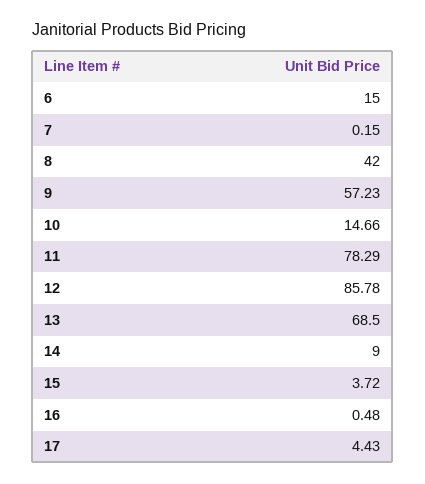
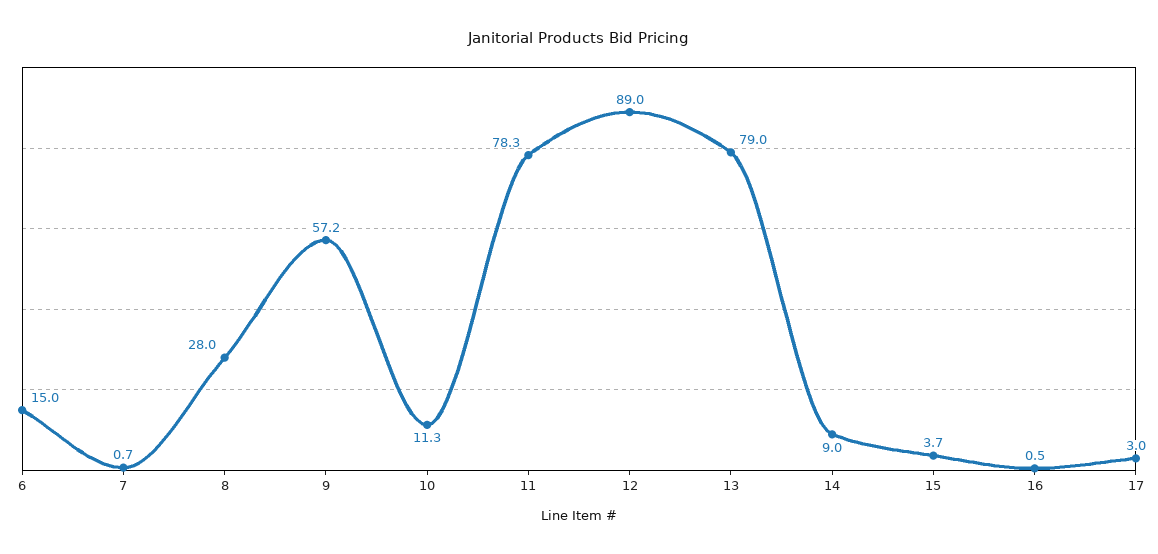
  {
    "6": 15,
-   "7": 0.15,
+   "7": 0.7,
-   "8": 42,
+   "8": 28,
    "9": 57.23,
-   "10": 14.66,
+   "10": 11.3,
    "11": 78.29,
-   "12": 85.78,
+   "12": 89,
-   "13": 68.5,
+   "13": 79,
    "14": 9,
    "15": 3.72,
    "16": 0.48,
-   "17": 4.43
+   "17": 3
  }

